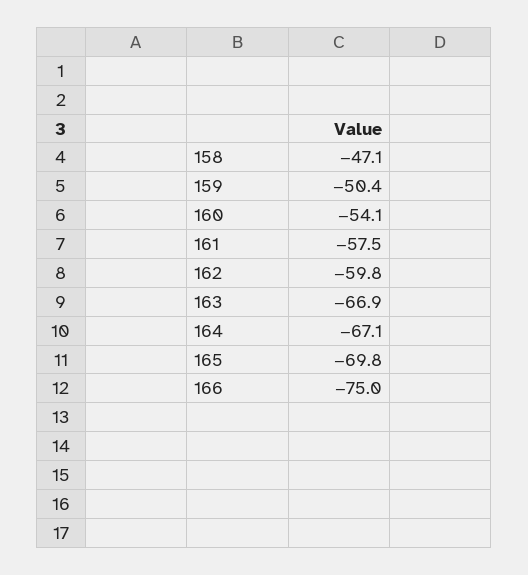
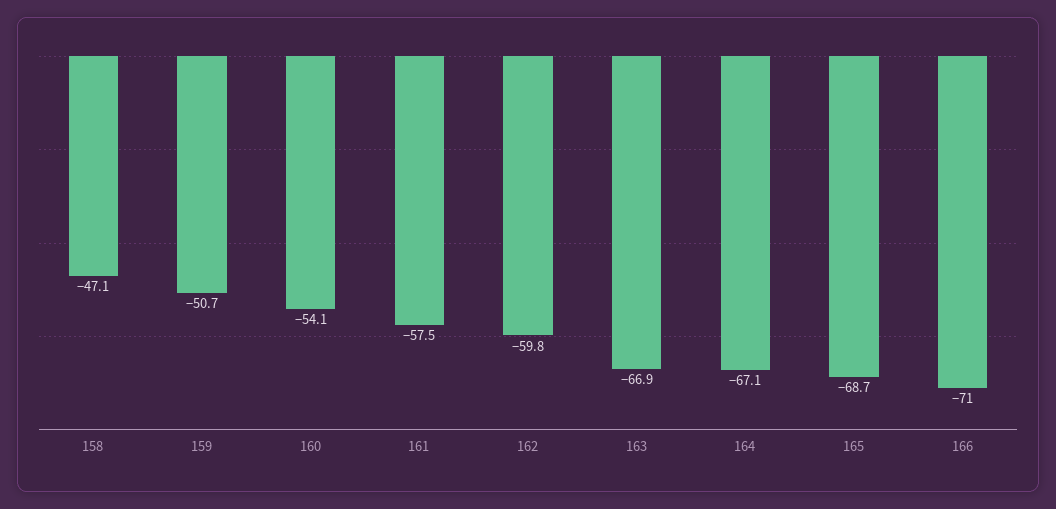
  {
    "158": -47.1,
-   "159": -50.4,
+   "159": -50.7,
    "160": -54.1,
    "161": -57.5,
    "162": -59.8,
    "163": -66.9,
    "164": -67.1,
-   "165": -69.8,
+   "165": -68.7,
-   "166": -75
+   "166": -71
  }

